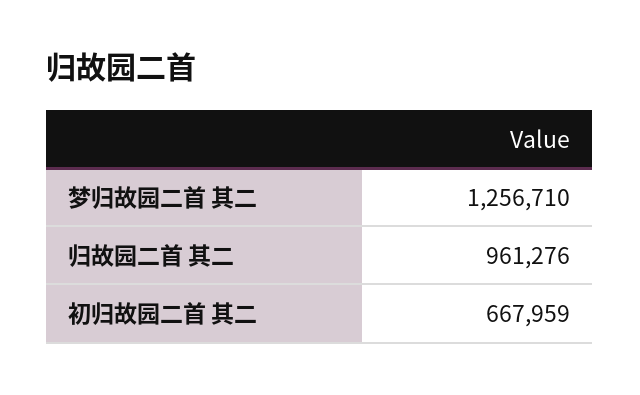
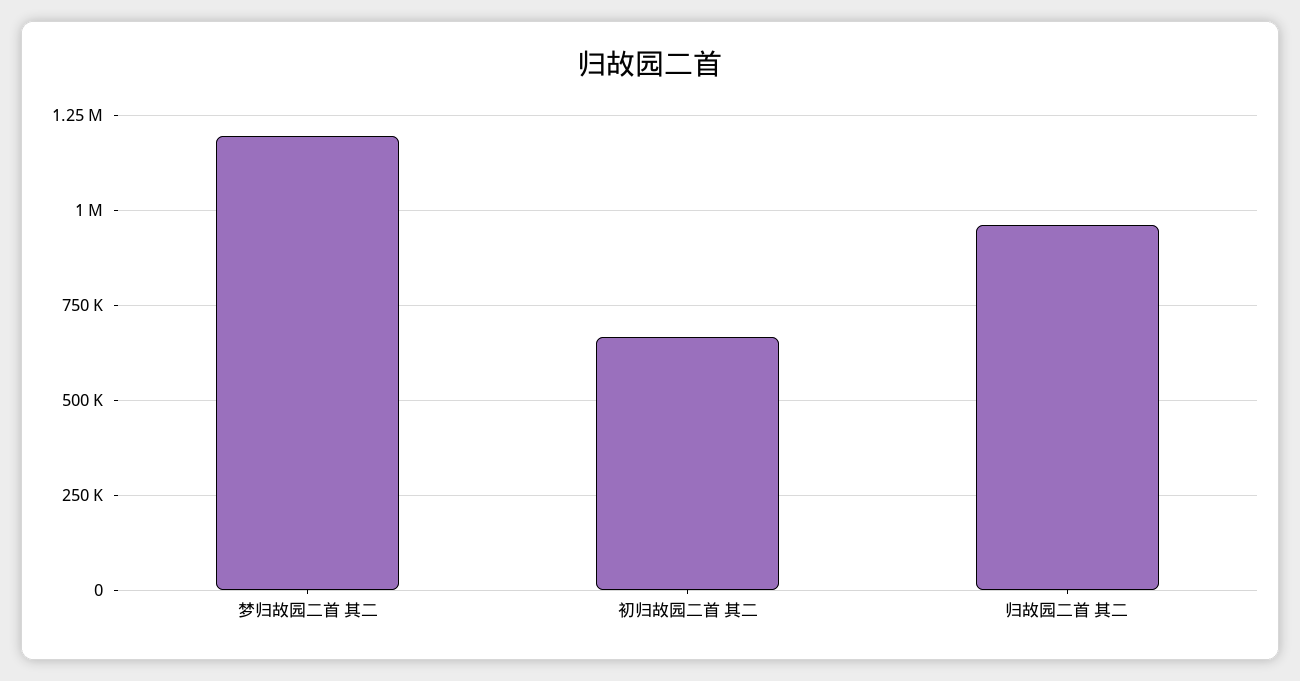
  {
-   "梦归故园二首 其二": 1256710,
+   "梦归故园二首 其二": 1200000,
    "归故园二首 其二": 961276,
    "初归故园二首 其二": 667959
  }

